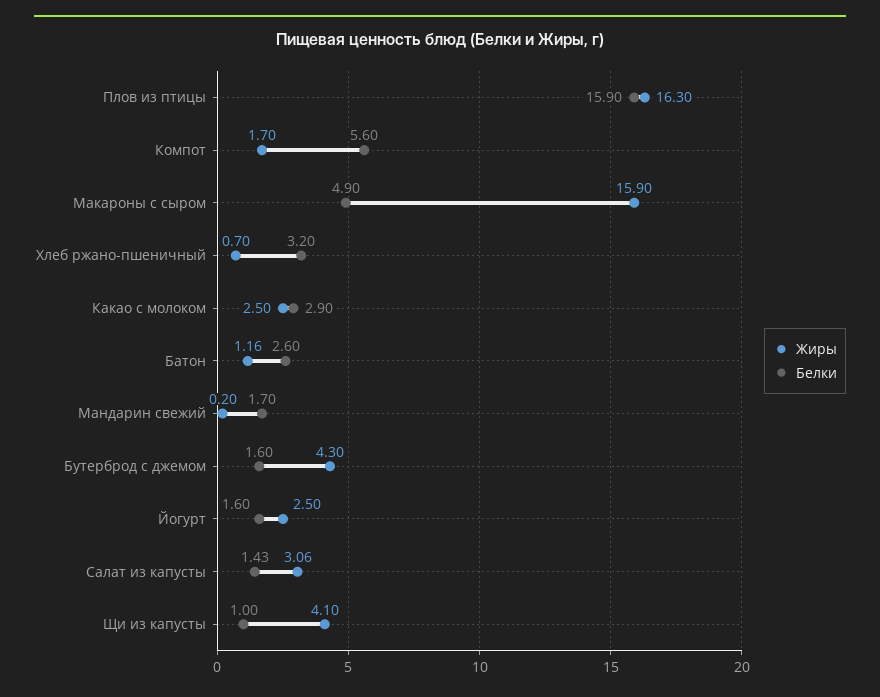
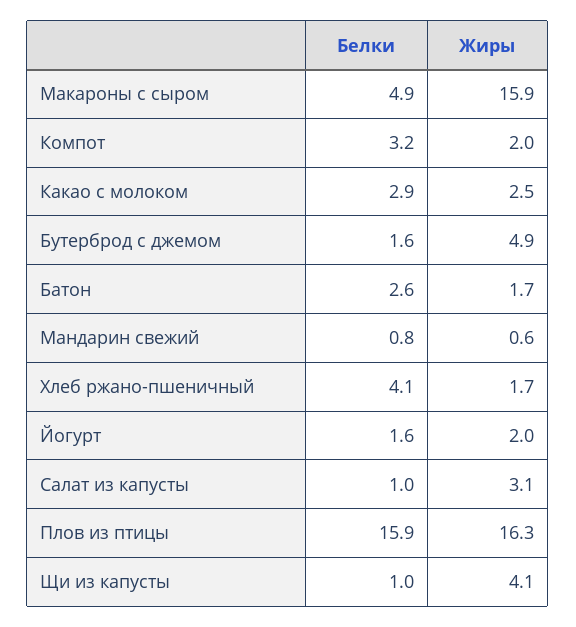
  {
    "Жиры": {
      "Плов из птицы": 16.3,
-     "Компот": 1.7,
+     "Компот": 2,
      "Макароны с сыром": 15.9,
-     "Хлеб ржано-пшеничный": 0.7,
+     "Хлеб ржано-пшеничный": 1.7,
      "Какао с молоком": 2.5,
-     "Батон": 1.16,
+     "Батон": 1.7,
-     "Мандарин свежий": 0.2,
+     "Мандарин свежий": 0.6,
-     "Бутерброд с джемом": 4.3,
+     "Бутерброд с джемом": 4.9,
-     "Йогурт": 2.5,
+     "Йогурт": 2,
      "Салат из капусты": 3.06,
      "Щи из капусты": 4.1
    },
    "Белки": {
      "Плов из птицы": 15.9,
-     "Компот": 5.6,
+     "Компот": 3.2,
      "Макароны с сыром": 4.9,
-     "Хлеб ржано-пшеничный": 3.2,
+     "Хлеб ржано-пшеничный": 4.1,
      "Какао с молоком": 2.9,
      "Батон": 2.6,
-     "Мандарин свежий": 1.7,
+     "Мандарин свежий": 0.8,
      "Бутерброд с джемом": 1.6,
      "Йогурт": 1.6,
-     "Салат из капусты": 1.43,
+     "Салат из капусты": 1,
      "Щи из капусты": 1
    }
  }

